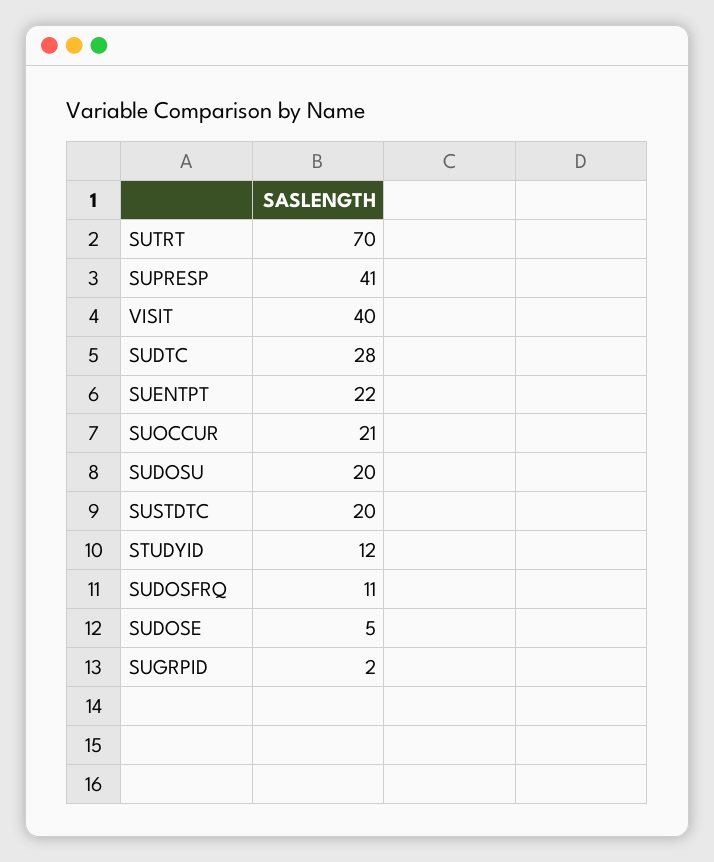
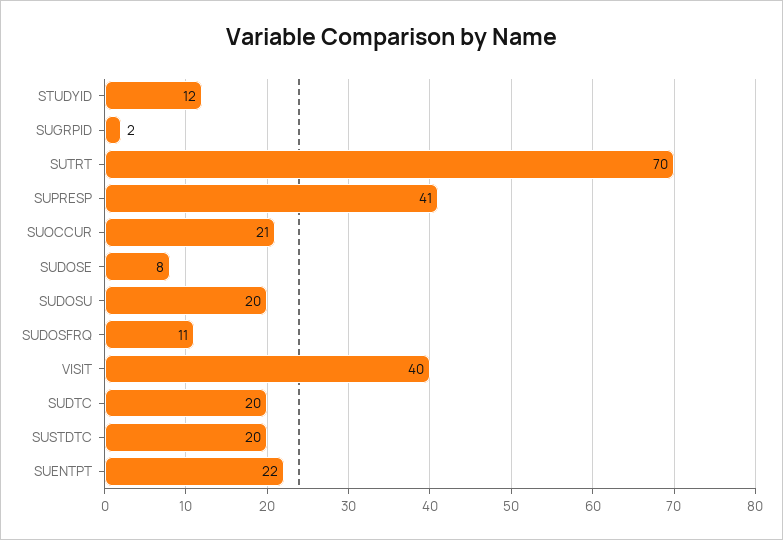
  {
    "SUTRT": 70,
    "SUPRESP": 41,
    "VISIT": 40,
-   "SUDTC": 28,
+   "SUDTC": 20,
    "SUENTPT": 22,
    "SUOCCUR": 21,
    "SUDOSU": 20,
    "SUSTDTC": 20,
    "STUDYID": 12,
    "SUDOSFRQ": 11,
-   "SUDOSE": 5,
+   "SUDOSE": 8,
    "SUGRPID": 2
  }

